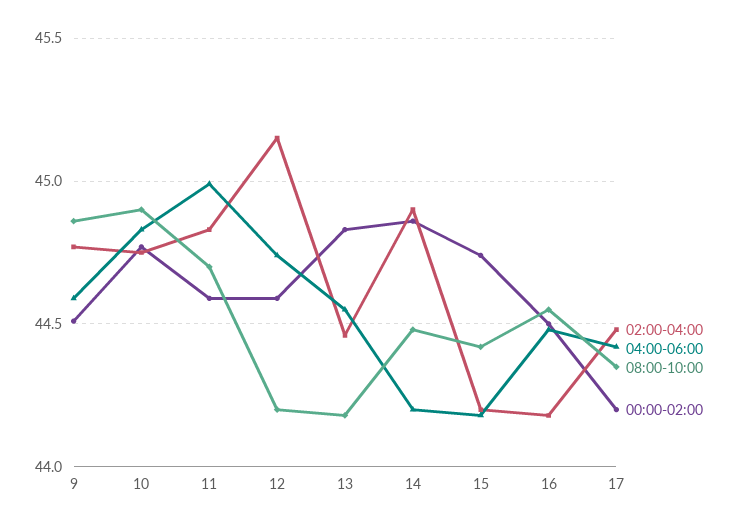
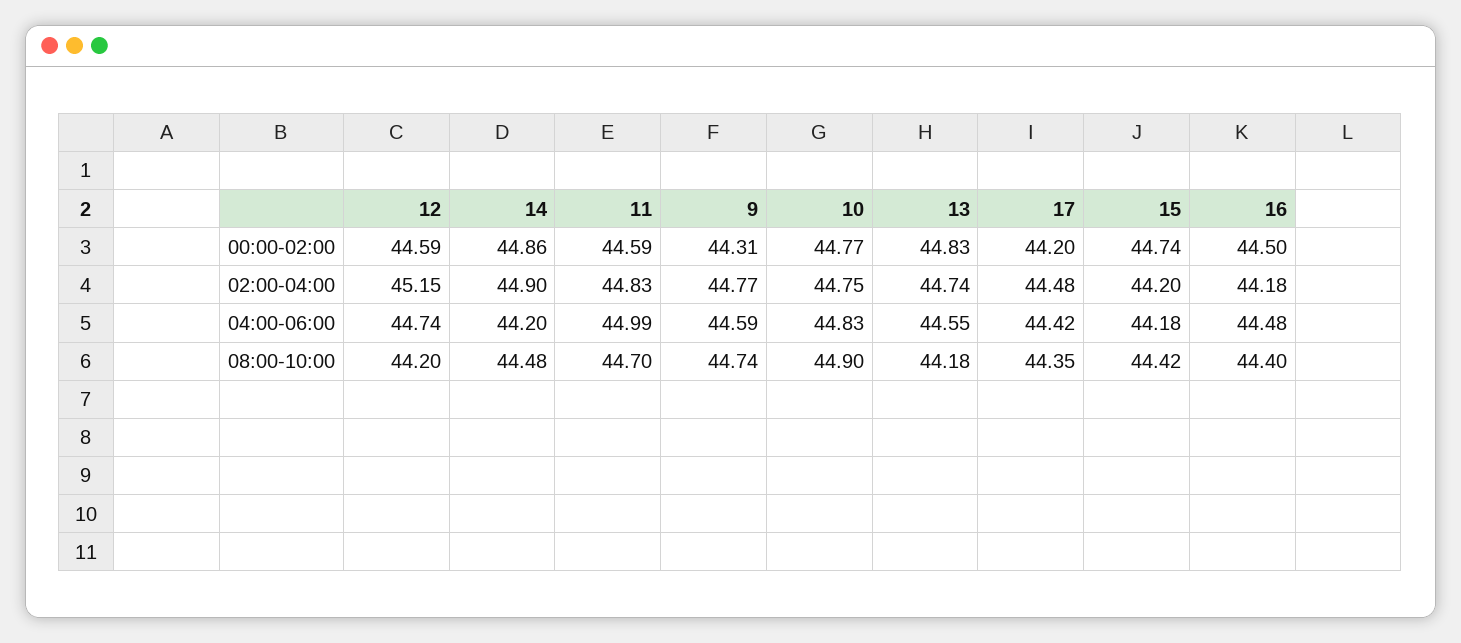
  {
    "02:00-04:00": {
      "9": 44.77,
      "10": 44.75,
      "11": 44.83,
      "12": 45.15,
-     "13": 44.45,
+     "13": 44.74,
      "14": 44.9,
      "15": 44.2,
      "16": 44.18,
      "17": 44.48
    },
    "04:00-06:00": {
      "9": 44.59,
      "10": 44.83,
      "11": 44.99,
      "12": 44.74,
      "13": 44.55,
      "14": 44.2,
      "15": 44.18,
      "16": 44.48,
      "17": 44.42
    },
    "08:00-10:00": {
-     "9": 44.85,
+     "9": 44.74,
      "10": 44.9,
      "11": 44.7,
      "12": 44.2,
      "13": 44.18,
      "14": 44.48,
      "15": 44.42,
-     "16": 44.55,
+     "16": 44.4,
      "17": 44.35
    },
    "00:00-02:00": {
-     "9": 44.5,
+     "9": 44.31,
      "10": 44.77,
      "11": 44.59,
      "12": 44.59,
      "13": 44.83,
      "14": 44.86,
      "15": 44.74,
      "16": 44.5,
      "17": 44.2
    }
  }

